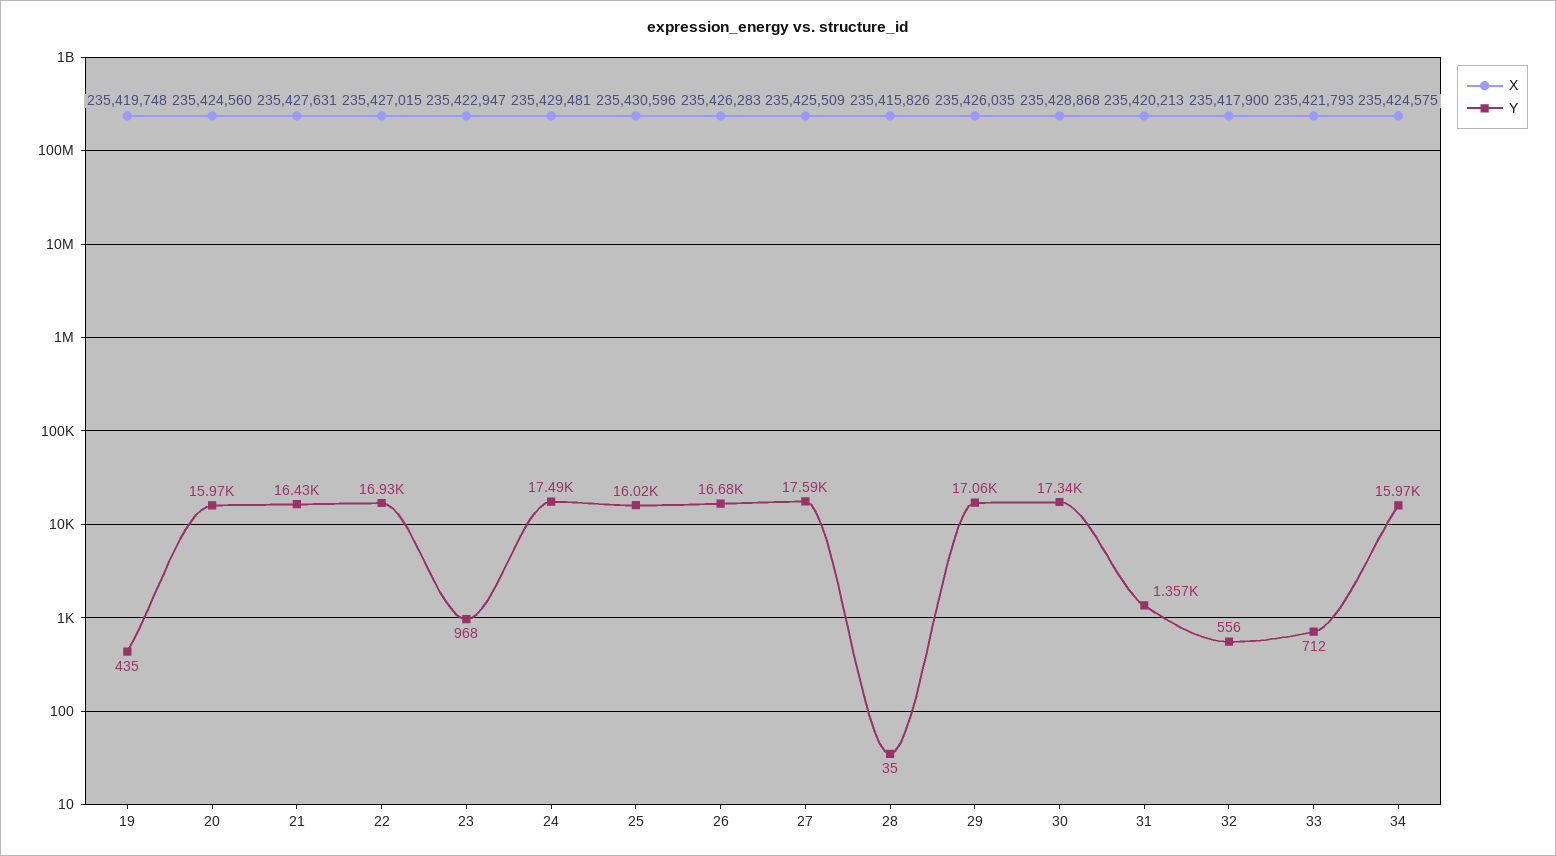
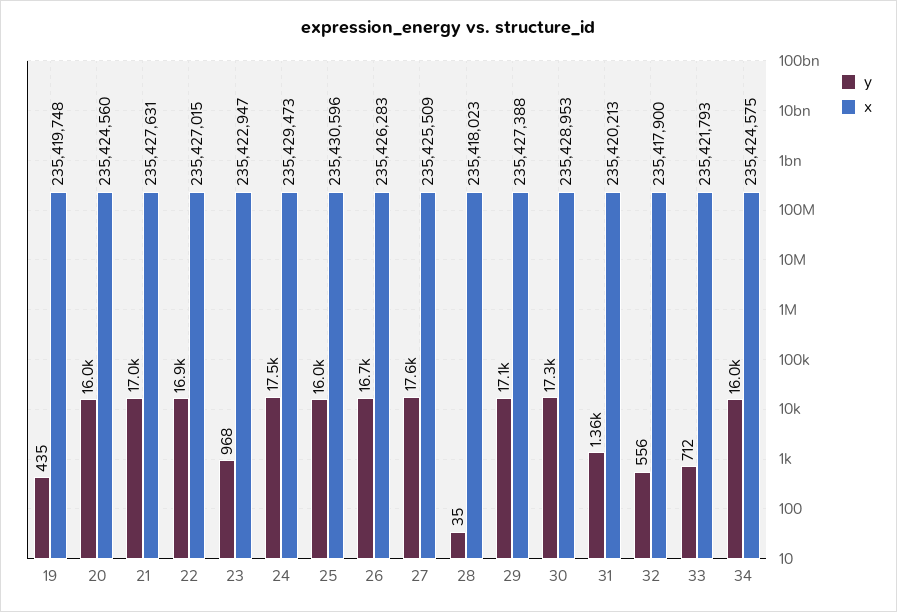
  {
    "X": {
      "19": 235419748,
      "20": 235424560,
      "21": 235427631,
      "22": 235427015,
      "23": 235422947,
-     "24": 235429481,
+     "24": 235429473,
      "25": 235430596,
      "26": 235426283,
      "27": 235425509,
-     "28": 235415826,
+     "28": 235418023,
-     "29": 235426035,
+     "29": 235427388,
-     "30": 235428868,
+     "30": 235428953,
      "31": 235420213,
      "32": 235417900,
      "33": 235421793,
      "34": 235424575
    },
    "Y": {
      "19": 435,
      "20": 15970,
-     "21": 16430,
+     "21": 17000,
      "22": 16930,
      "23": 968,
      "24": 17490,
      "25": 16020,
      "26": 16680,
      "27": 17590,
      "28": 35,
      "29": 17060,
      "30": 17340,
      "31": 1357,
      "32": 556,
      "33": 712,
      "34": 15970
    }
  }

